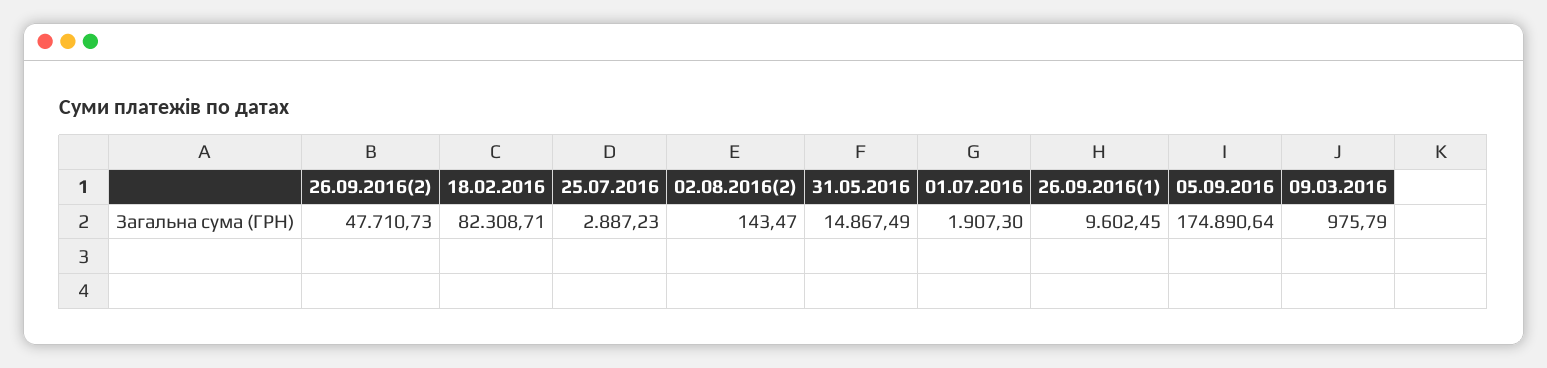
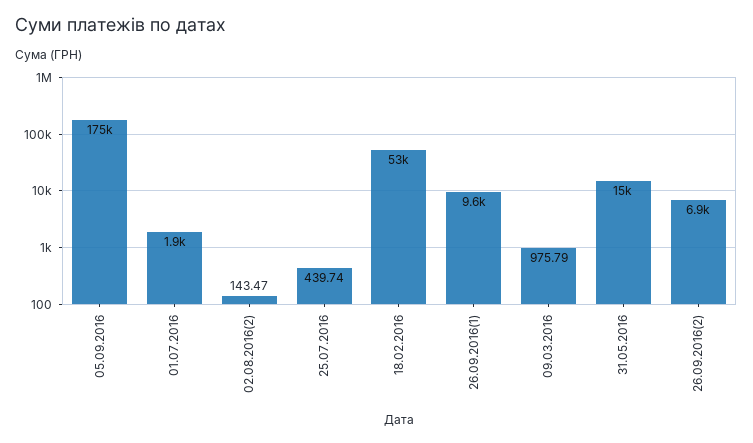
  {
-   "26.09.2016(2)": 47710.73,
+   "26.09.2016(2)": 6900,
-   "18.02.2016": 82308.71,
+   "18.02.2016": 53000,
-   "25.07.2016": 2887.23,
+   "25.07.2016": 439.74,
    "02.08.2016(2)": 143.47,
    "31.05.2016": 14867.49,
    "01.07.2016": 1907.3,
    "26.09.2016(1)": 9602.45,
    "05.09.2016": 174890.64,
    "09.03.2016": 975.79
  }

